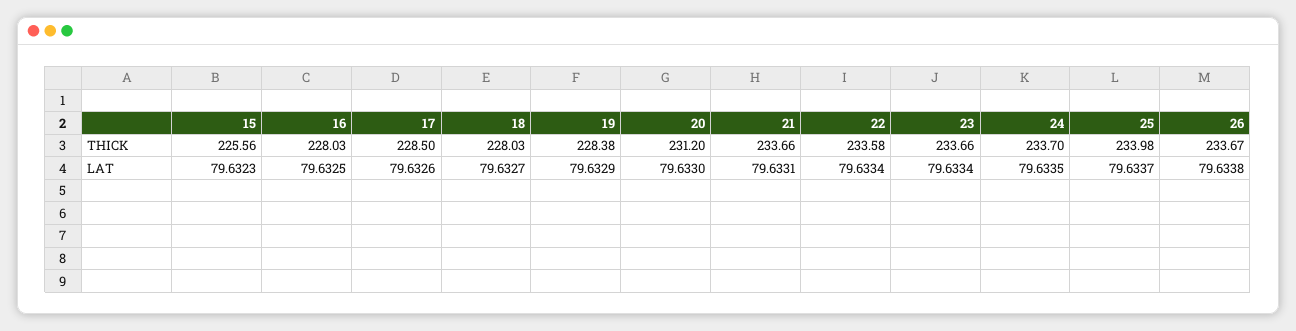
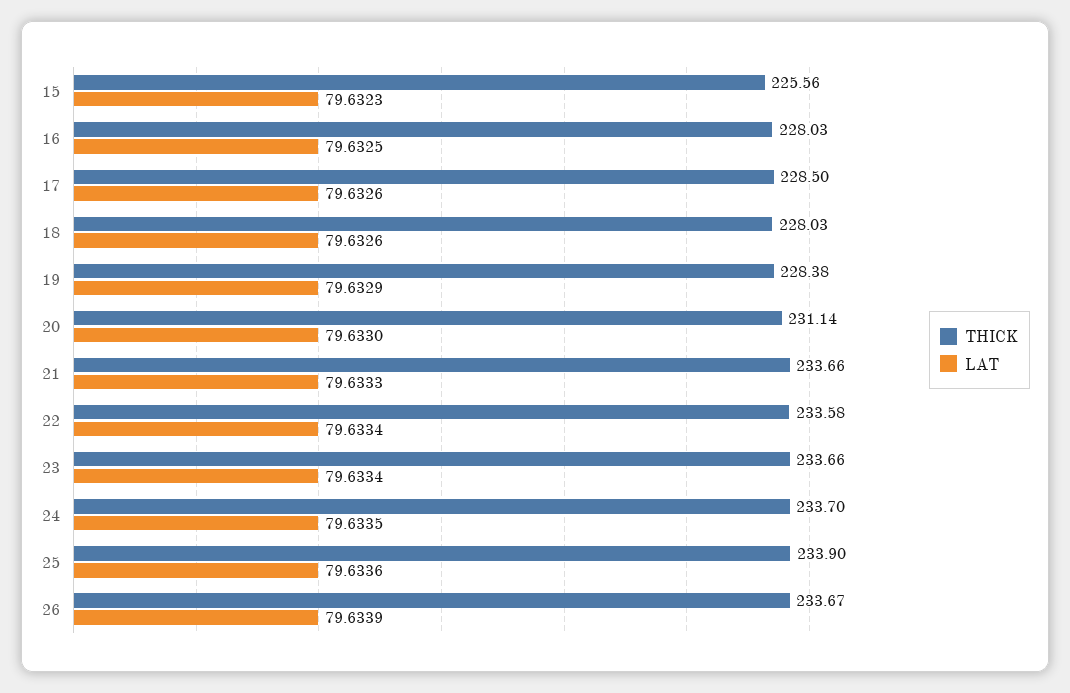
  {
    "THICK": {
      "15": 225.56,
      "16": 228.03,
      "17": 228.5,
      "18": 228.03,
      "19": 228.38,
-     "20": 231.2,
+     "20": 231.14,
      "21": 233.66,
      "22": 233.58,
      "23": 233.66,
      "24": 233.7,
-     "25": 233.98,
+     "25": 233.9,
      "26": 233.67
    },
    "LAT": {
      "15": 79.6323,
      "16": 79.6325,
      "17": 79.6326,
-     "18": 79.6327,
+     "18": 79.6326,
      "19": 79.6329,
      "20": 79.633,
-     "21": 79.6331,
+     "21": 79.6333,
      "22": 79.6334,
      "23": 79.6334,
      "24": 79.6335,
-     "25": 79.6337,
+     "25": 79.6336,
-     "26": 79.6338
+     "26": 79.6339
    }
  }

